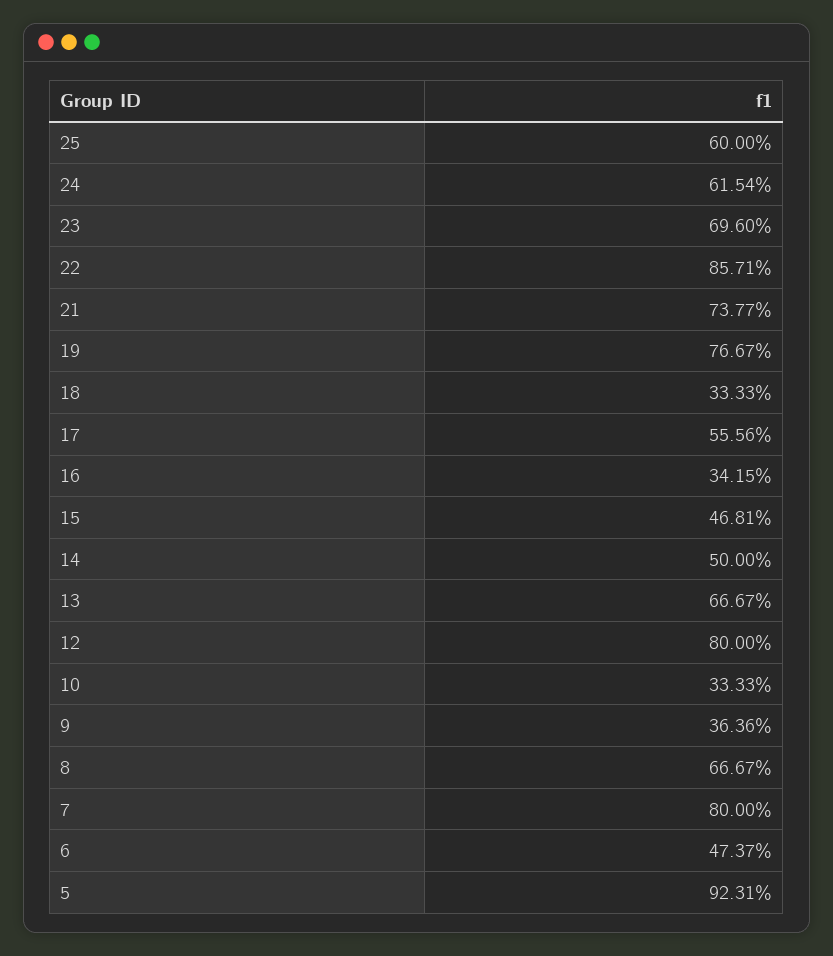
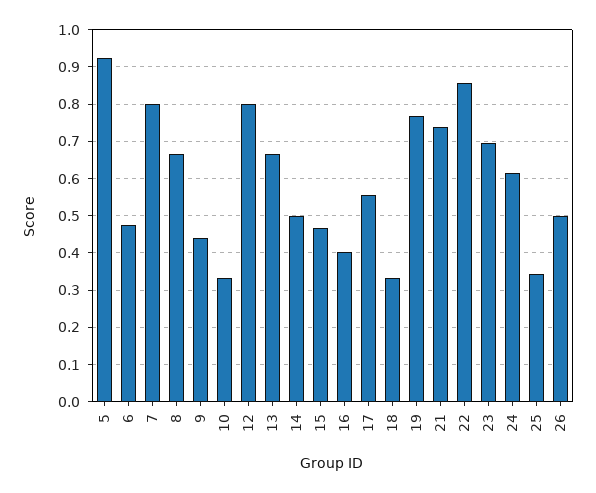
  {
-   "25": 0.6,
+   "25": 0.34,
    "24": 0.6154,
    "23": 0.696,
    "22": 0.8571,
    "21": 0.7377,
    "19": 0.7667,
    "18": 0.3333,
    "17": 0.5556,
-   "16": 0.3415,
+   "16": 0.4,
    "15": 0.4681,
    "14": 0.5,
    "13": 0.6667,
    "12": 0.8,
    "10": 0.3333,
-   "9": 0.3636,
+   "9": 0.44,
    "8": 0.6667,
    "7": 0.8,
    "6": 0.4737,
-   "5": 0.9231
+   "5": 0.9231,
+   "26": 0.5
  }

